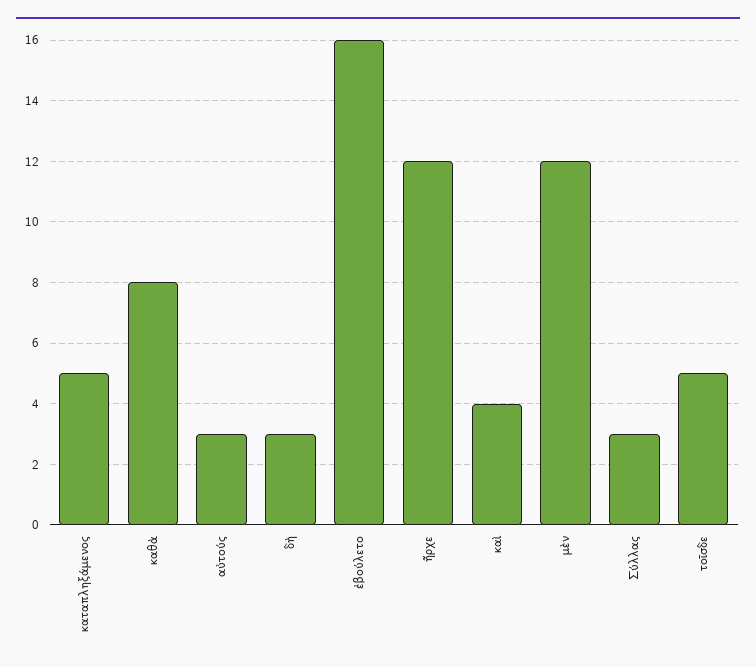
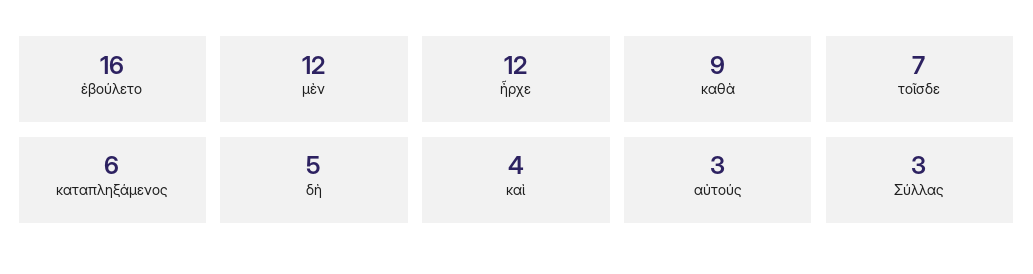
  {
-   "καταπληξάμενος": 5,
+   "καταπληξάμενος": 6,
-   "καθὰ": 8,
+   "καθὰ": 9,
    "αὐτούς": 3,
-   "δὴ": 3,
+   "δὴ": 5,
    "ἐβούλετο": 16,
    "ἦρχε": 12,
    "καὶ": 4,
    "μὲν": 12,
    "Σύλλας": 3,
-   "τοῖσδε": 5
+   "τοῖσδε": 7
  }

